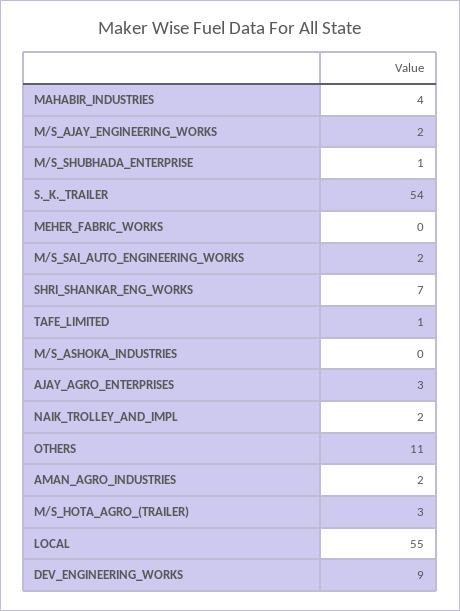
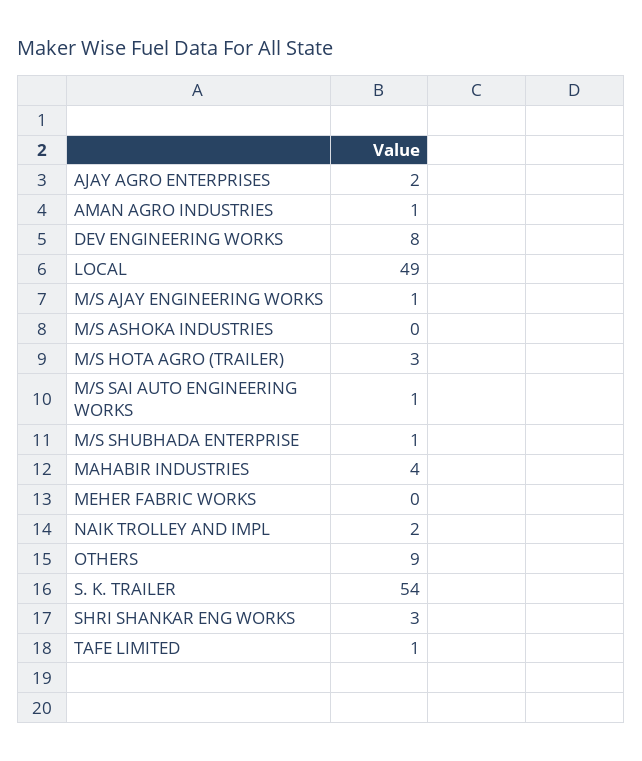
  {
    "MAHABIR_INDUSTRIES": 4,
-   "M/S_AJAY_ENGINEERING_WORKS": 2,
+   "M/S_AJAY_ENGINEERING_WORKS": 1,
    "M/S_SHUBHADA_ENTERPRISE": 1,
    "S._K._TRAILER": 54,
    "MEHER_FABRIC_WORKS": 0,
-   "M/S_SAI_AUTO_ENGINEERING_WORKS": 2,
+   "M/S_SAI_AUTO_ENGINEERING_WORKS": 1,
-   "SHRI_SHANKAR_ENG_WORKS": 7,
+   "SHRI_SHANKAR_ENG_WORKS": 3,
    "TAFE_LIMITED": 1,
    "M/S_ASHOKA_INDUSTRIES": 0,
-   "AJAY_AGRO_ENTERPRISES": 3,
+   "AJAY_AGRO_ENTERPRISES": 2,
    "NAIK_TROLLEY_AND_IMPL": 2,
-   "OTHERS": 11,
+   "OTHERS": 9,
-   "AMAN_AGRO_INDUSTRIES": 2,
+   "AMAN_AGRO_INDUSTRIES": 1,
    "M/S_HOTA_AGRO_(TRAILER)": 3,
-   "LOCAL": 55,
+   "LOCAL": 49,
-   "DEV_ENGINEERING_WORKS": 9
+   "DEV_ENGINEERING_WORKS": 8
  }

